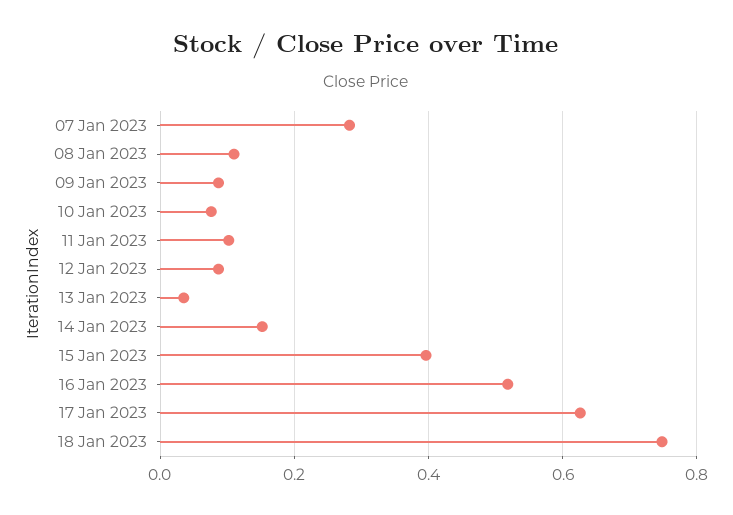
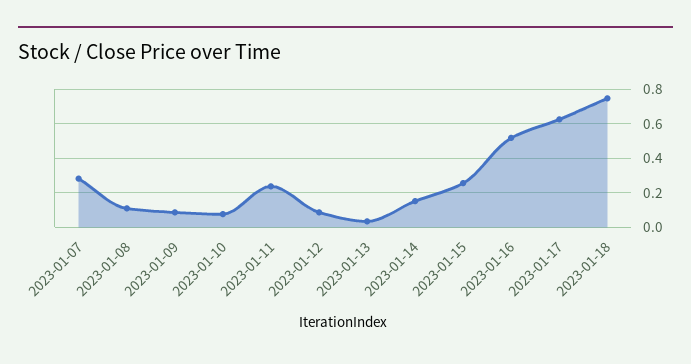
  {
    "07 Jan 2023": 0.28,
    "08 Jan 2023": 0.12,
    "09 Jan 2023": 0.08,
    "10 Jan 2023": 0.08,
-   "11 Jan 2023": 0.1,
+   "11 Jan 2023": 0.25,
    "12 Jan 2023": 0.08,
    "13 Jan 2023": 0.04,
    "14 Jan 2023": 0.16,
-   "15 Jan 2023": 0.4,
+   "15 Jan 2023": 0.25,
    "16 Jan 2023": 0.52,
    "17 Jan 2023": 0.62,
    "18 Jan 2023": 0.74
  }

